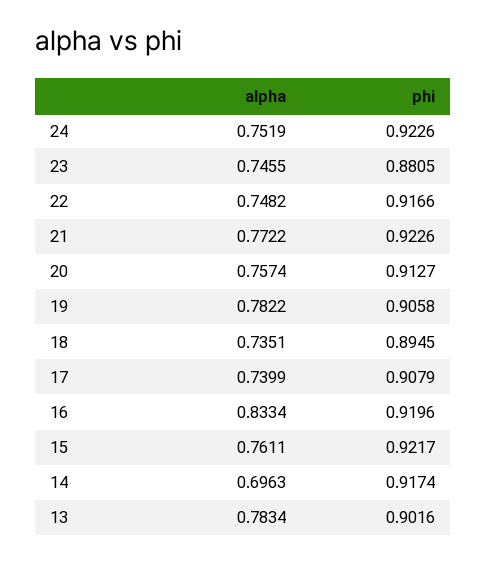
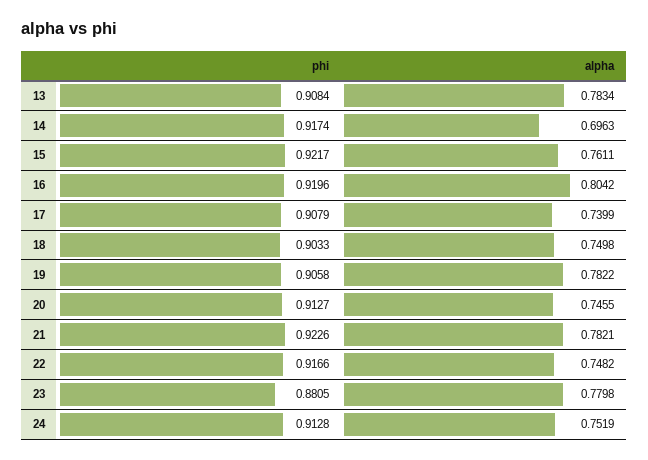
  {
    "alpha": {
      "24": 0.7519,
-     "23": 0.7455,
+     "23": 0.7798,
      "22": 0.7482,
-     "21": 0.7722,
+     "21": 0.7821,
-     "20": 0.7574,
+     "20": 0.7455,
      "19": 0.7822,
-     "18": 0.7351,
+     "18": 0.7498,
      "17": 0.7399,
-     "16": 0.8334,
+     "16": 0.8042,
      "15": 0.7611,
      "14": 0.6963,
      "13": 0.7834
    },
    "phi": {
-     "24": 0.9226,
+     "24": 0.9128,
      "23": 0.8805,
      "22": 0.9166,
      "21": 0.9226,
      "20": 0.9127,
      "19": 0.9058,
-     "18": 0.8945,
+     "18": 0.9033,
      "17": 0.9079,
      "16": 0.9196,
      "15": 0.9217,
      "14": 0.9174,
-     "13": 0.9016
+     "13": 0.9084
    }
  }

